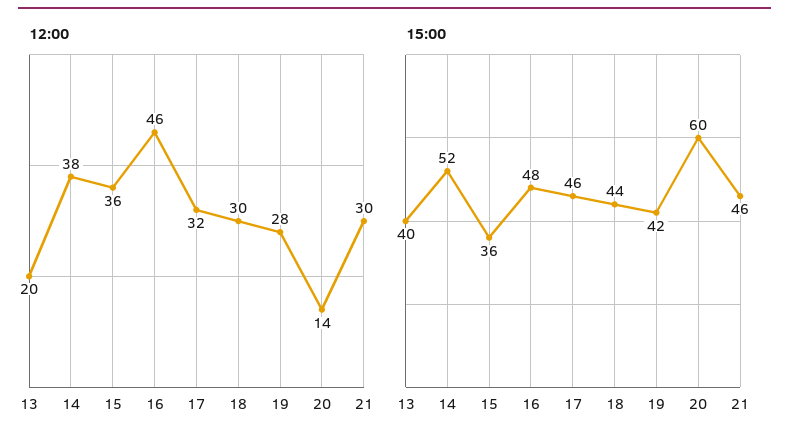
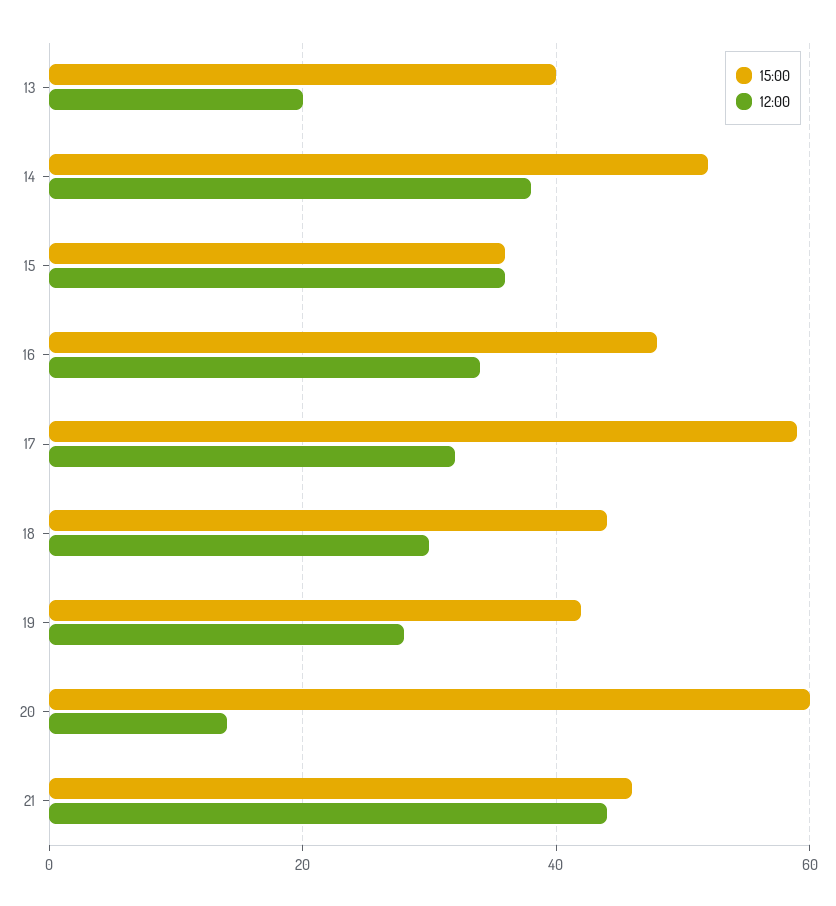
  {
    "12:00": {
      "13": 20,
      "14": 38,
      "15": 36,
-     "16": 46,
+     "16": 35,
      "17": 32,
      "18": 30,
      "19": 28,
      "20": 14,
-     "21": 30
+     "21": 45
    },
    "15:00": {
      "13": 40,
      "14": 52,
      "15": 36,
      "16": 48,
-     "17": 46,
+     "17": 60,
      "18": 44,
      "19": 42,
      "20": 60,
      "21": 46
    }
  }

